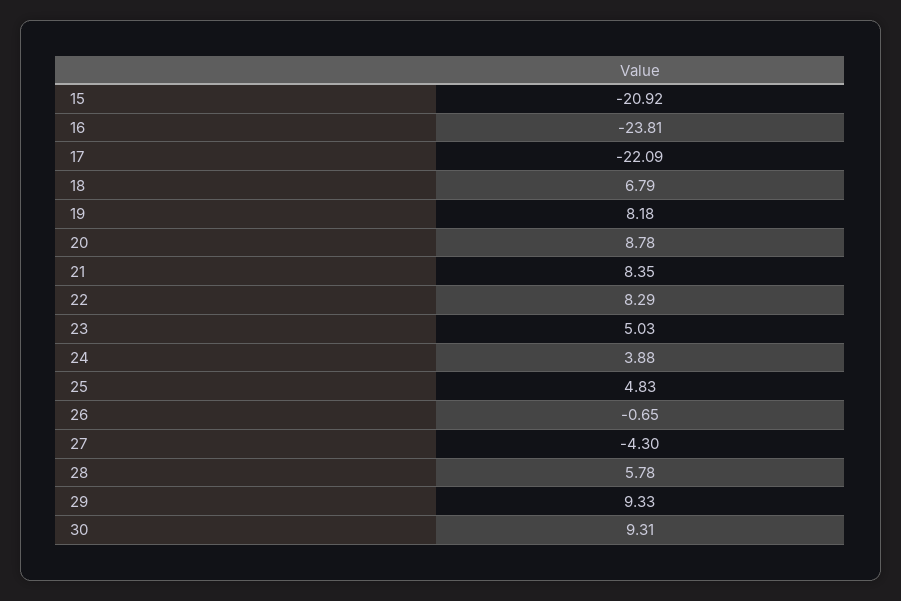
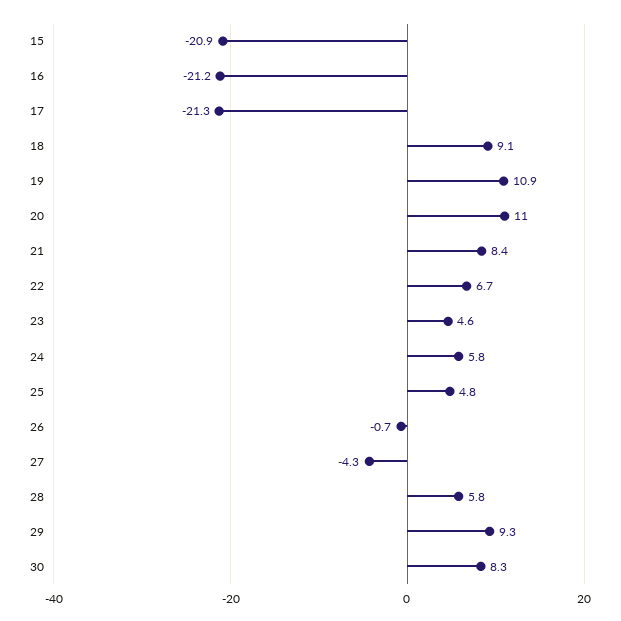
  {
    "15": -20.92,
-   "16": -23.81,
+   "16": -21.2,
-   "17": -22.09,
+   "17": -21.3,
-   "18": 6.79,
+   "18": 9.1,
-   "19": 8.18,
+   "19": 10.9,
-   "20": 8.78,
+   "20": 11,
    "21": 8.35,
-   "22": 8.29,
+   "22": 6.7,
-   "23": 5.03,
+   "23": 4.6,
-   "24": 3.88,
+   "24": 5.8,
    "25": 4.83,
    "26": -0.65,
    "27": -4.3,
    "28": 5.78,
    "29": 9.33,
-   "30": 9.31
+   "30": 8.3
  }

